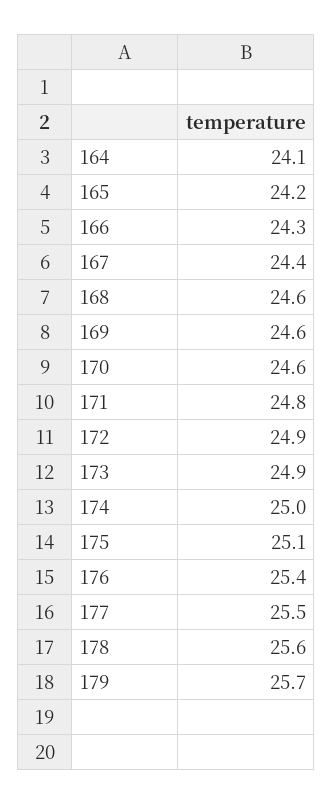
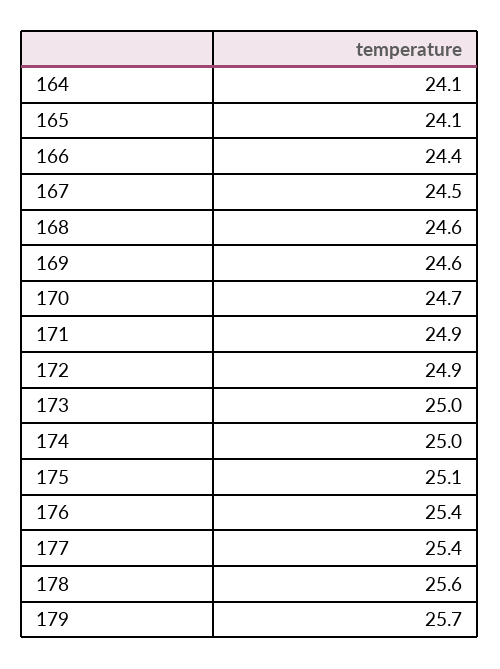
  {
    "164": 24.1,
-   "165": 24.2,
+   "165": 24.1,
-   "166": 24.3,
+   "166": 24.4,
-   "167": 24.4,
+   "167": 24.5,
    "168": 24.6,
    "169": 24.6,
-   "170": 24.6,
+   "170": 24.7,
-   "171": 24.8,
+   "171": 24.9,
    "172": 24.9,
-   "173": 24.9,
+   "173": 25,
    "174": 25,
    "175": 25.1,
    "176": 25.4,
-   "177": 25.5,
+   "177": 25.4,
    "178": 25.6,
    "179": 25.7
  }

